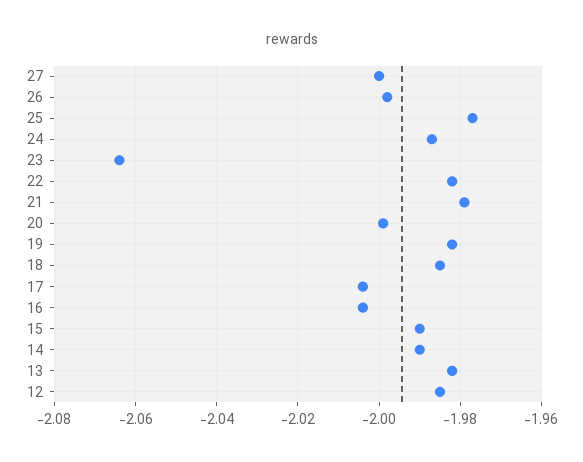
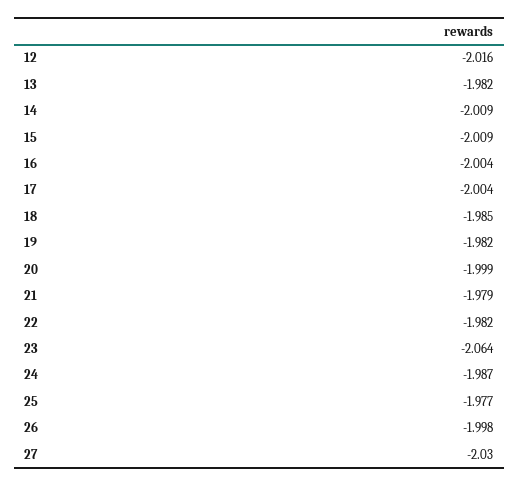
  {
-   "27": -2,
+   "27": -2.03,
    "26": -1.998,
    "25": -1.977,
    "24": -1.987,
    "23": -2.064,
    "22": -1.982,
    "21": -1.979,
    "20": -1.999,
    "19": -1.982,
    "18": -1.985,
    "17": -2.004,
    "16": -2.004,
-   "15": -1.99,
+   "15": -2.009,
-   "14": -1.99,
+   "14": -2.009,
    "13": -1.982,
-   "12": -1.985
+   "12": -2.016
  }

